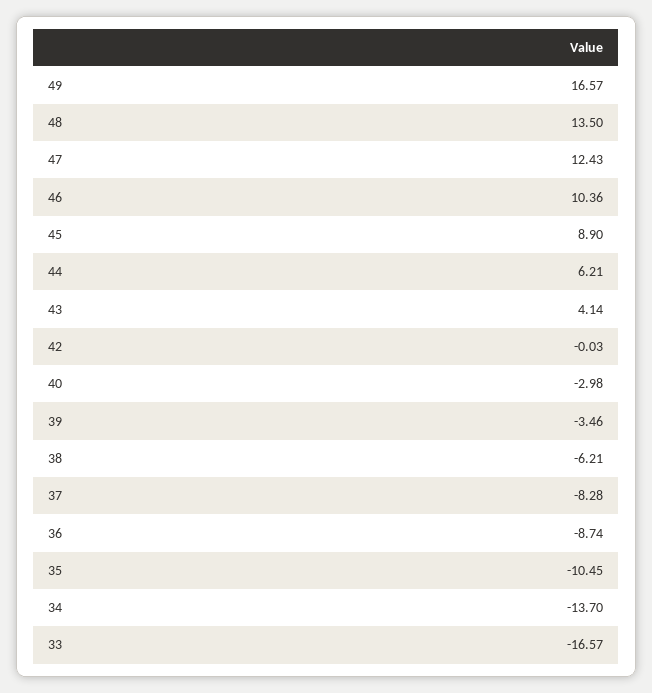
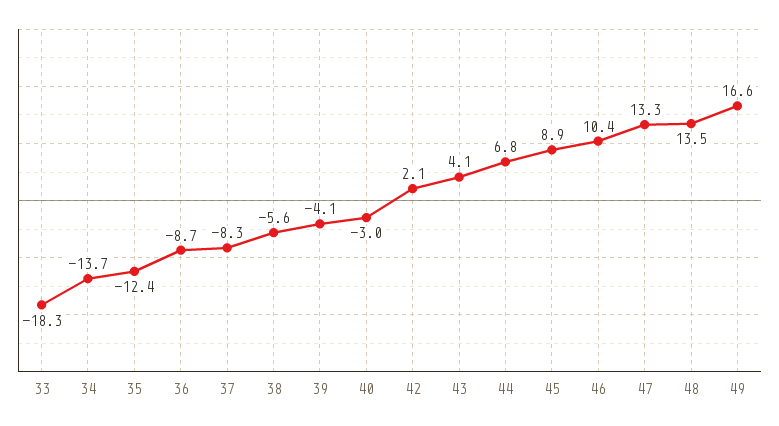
  {
    "49": 16.57,
    "48": 13.5,
-   "47": 12.43,
+   "47": 13.3,
    "46": 10.36,
    "45": 8.9,
-   "44": 6.21,
+   "44": 6.8,
    "43": 4.14,
-   "42": -0.03,
+   "42": 2.1,
    "40": -2.98,
-   "39": -3.46,
+   "39": -4.1,
-   "38": -6.21,
+   "38": -5.6,
    "37": -8.28,
    "36": -8.74,
-   "35": -10.45,
+   "35": -12.4,
    "34": -13.7,
-   "33": -16.57
+   "33": -18.3
  }

